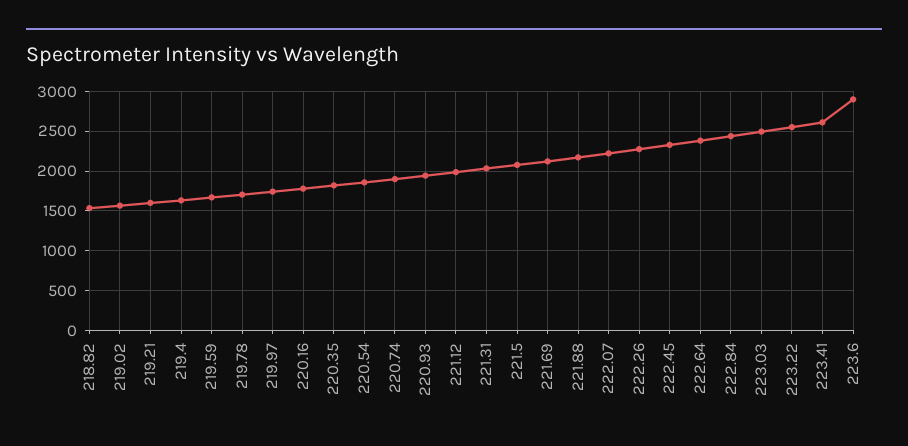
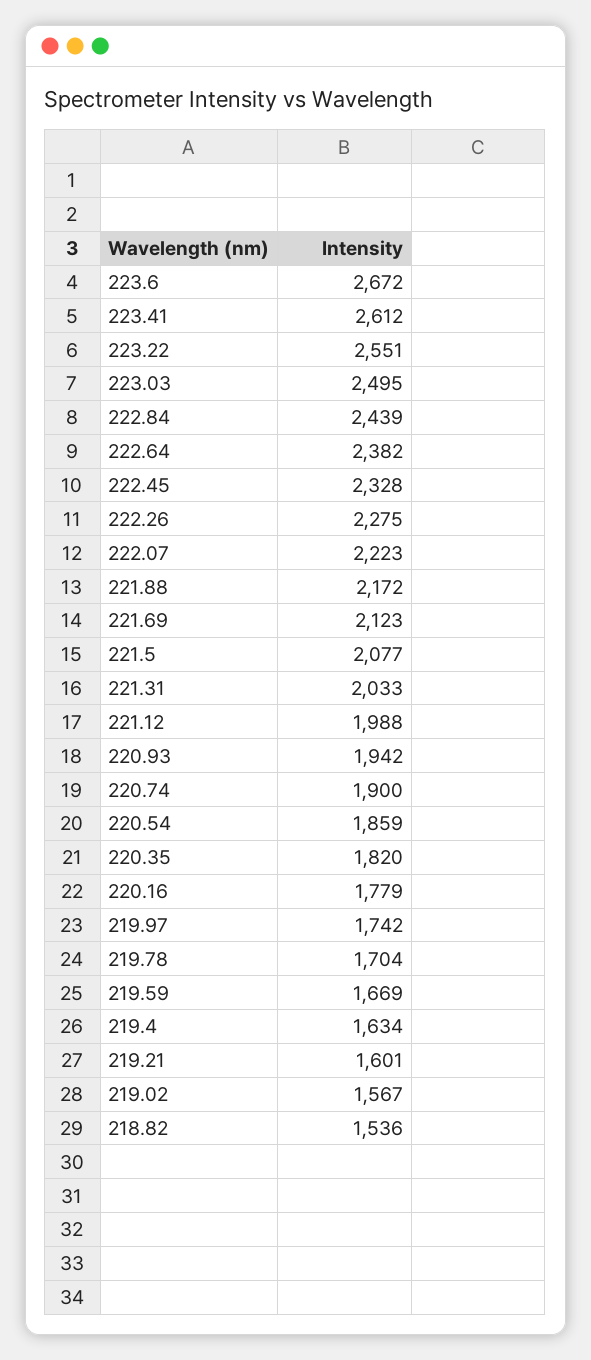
  {
    "218.82": 1536,
    "219.02": 1567,
    "219.21": 1601,
    "219.4": 1634,
    "219.59": 1669,
    "219.78": 1704,
    "219.97": 1742,
    "220.16": 1779,
    "220.35": 1820,
    "220.54": 1859,
    "220.74": 1900,
    "220.93": 1942,
    "221.12": 1988,
    "221.31": 2033,
    "221.5": 2077,
    "221.69": 2123,
    "221.88": 2172,
    "222.07": 2223,
    "222.26": 2275,
    "222.45": 2328,
    "222.64": 2382,
    "222.84": 2439,
    "223.03": 2495,
    "223.22": 2551,
    "223.41": 2612,
-   "223.6": 2900
+   "223.6": 2672
  }

